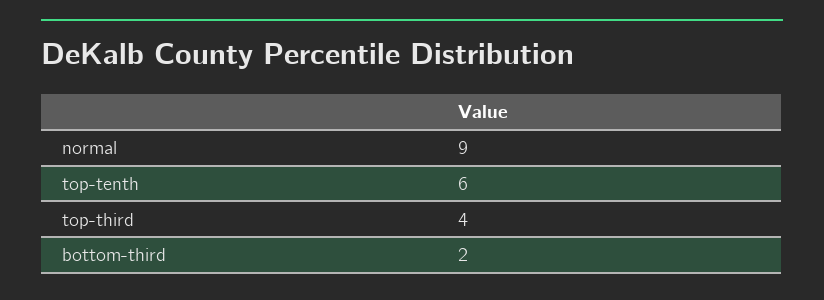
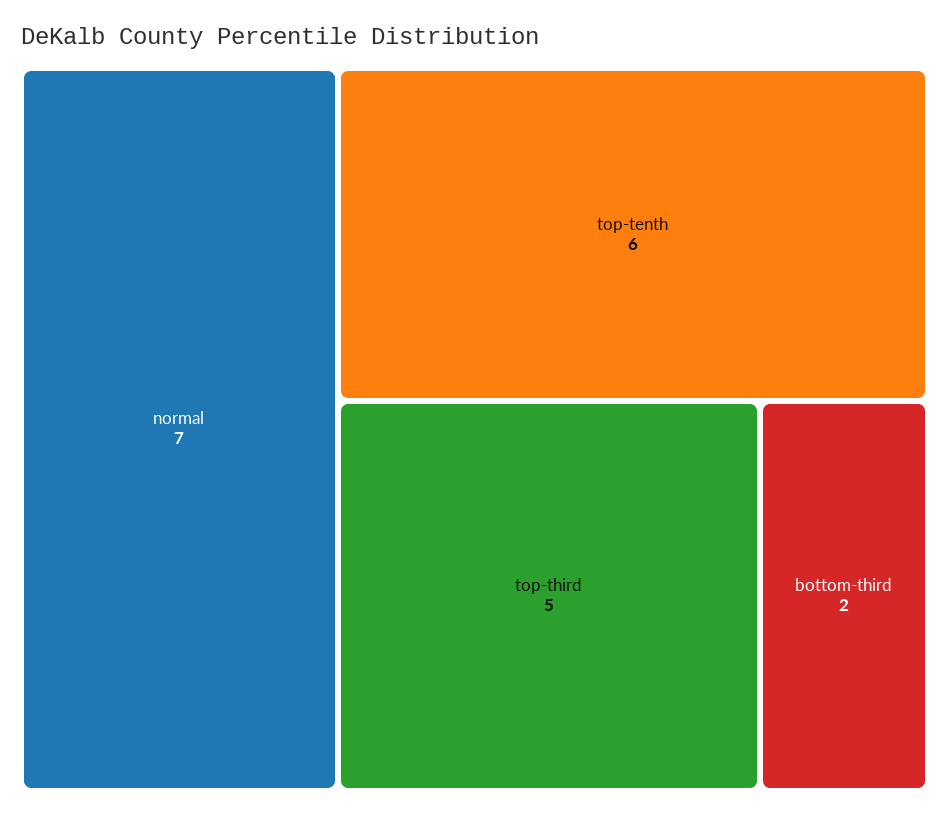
  {
-   "normal": 9,
+   "normal": 7,
    "top-tenth": 6,
-   "top-third": 4,
+   "top-third": 5,
    "bottom-third": 2
  }

